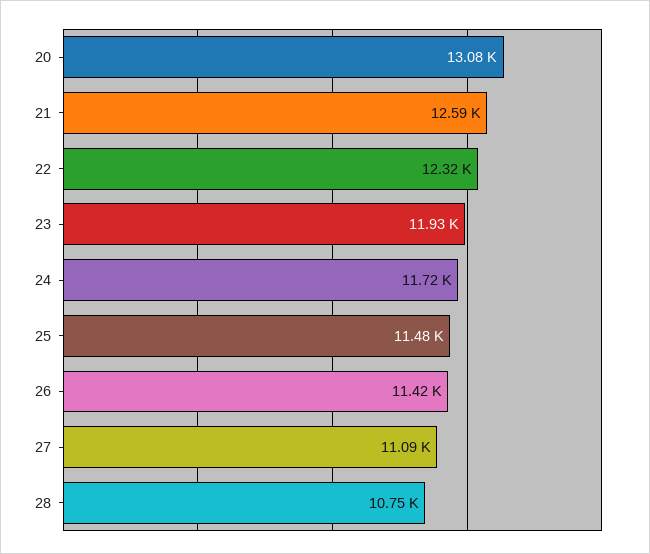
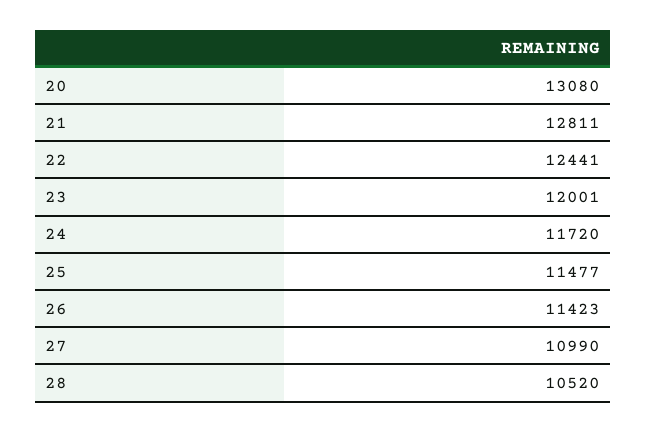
  {
    "20": 13080,
-   "21": 12590,
+   "21": 12811,
-   "22": 12320,
+   "22": 12441,
-   "23": 11930,
+   "23": 12001,
    "24": 11720,
    "25": 11477,
    "26": 11423,
-   "27": 11090,
+   "27": 10990,
-   "28": 10750
+   "28": 10520
  }

